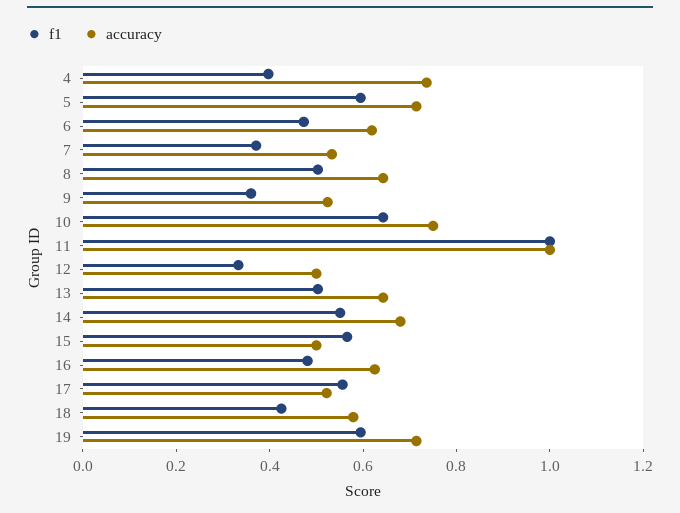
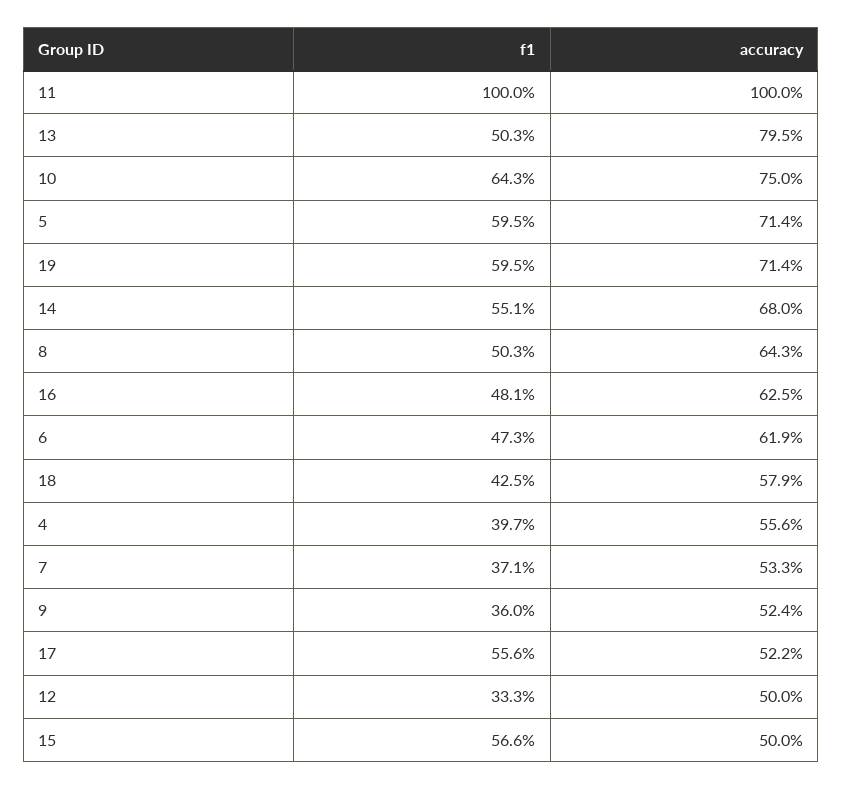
  {
    "f1": {
      "4": 0.397,
      "5": 0.595,
      "6": 0.473,
      "7": 0.371,
      "8": 0.503,
      "9": 0.36,
      "10": 0.643,
      "11": 1,
      "12": 0.333,
      "13": 0.503,
      "14": 0.551,
      "15": 0.566,
      "16": 0.481,
      "17": 0.556,
      "18": 0.425,
      "19": 0.595
    },
    "accuracy": {
-     "4": 0.75,
+     "4": 0.556,
      "5": 0.714,
      "6": 0.619,
      "7": 0.533,
      "8": 0.643,
      "9": 0.524,
      "10": 0.75,
      "11": 1,
      "12": 0.5,
-     "13": 0.65,
+     "13": 0.795,
      "14": 0.68,
      "15": 0.5,
      "16": 0.625,
      "17": 0.522,
      "18": 0.579,
      "19": 0.714
    }
  }

